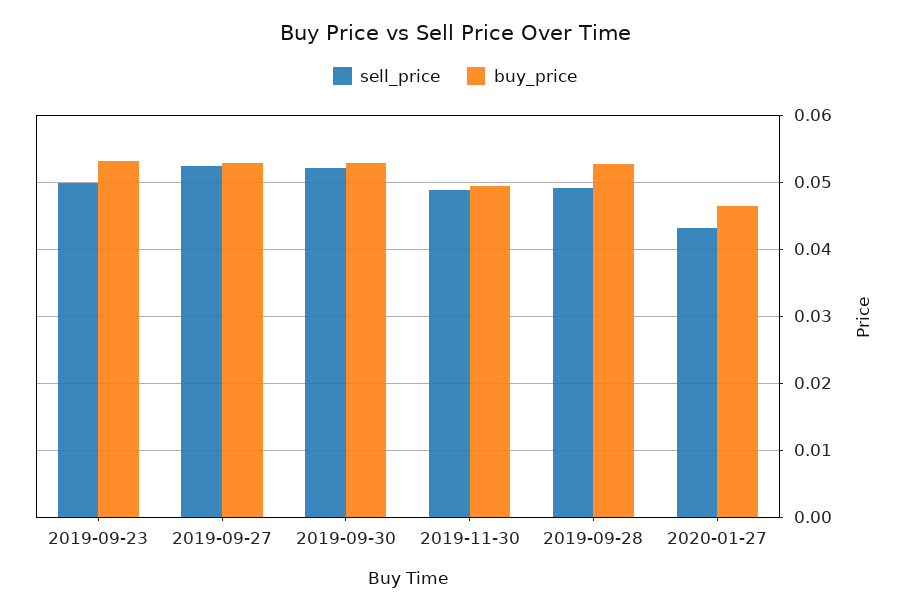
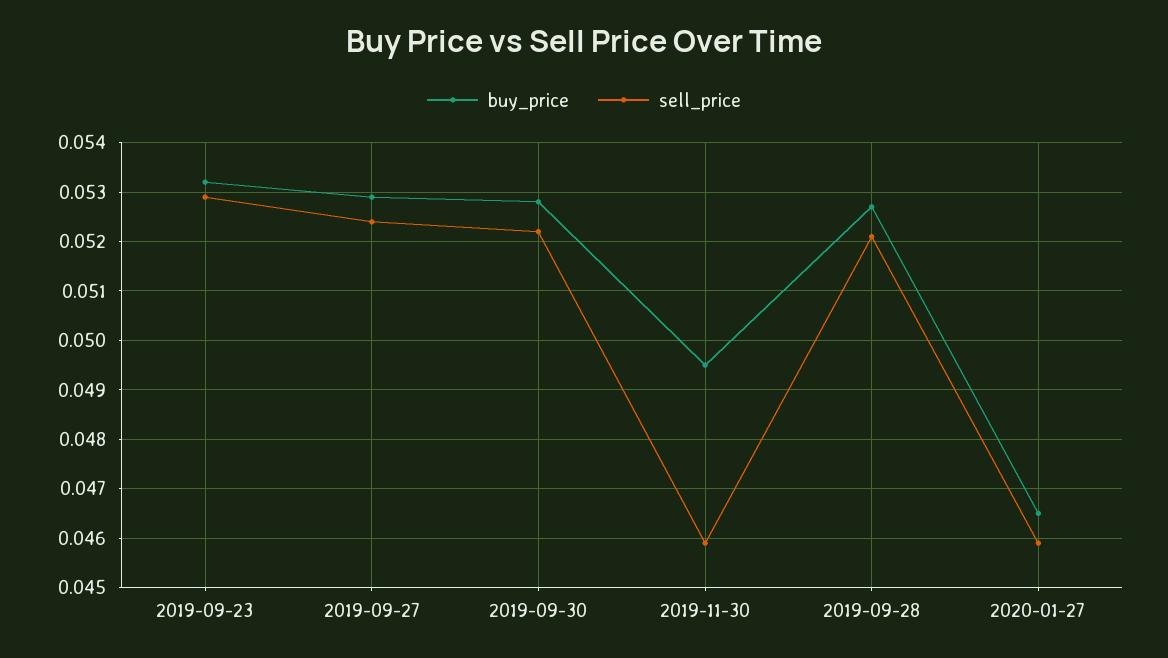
  {
    "sell_price": {
-     "2019-09-23": 0.05,
+     "2019-09-23": 0.053,
      "2019-09-27": 0.0525,
      "2019-09-30": 0.052,
-     "2019-11-30": 0.049,
+     "2019-11-30": 0.046,
-     "2019-09-28": 0.049,
+     "2019-09-28": 0.052,
-     "2020-01-27": 0.043
+     "2020-01-27": 0.046
    },
    "buy_price": {
      "2019-09-23": 0.053,
      "2019-09-27": 0.053,
      "2019-09-30": 0.053,
      "2019-11-30": 0.0495,
      "2019-09-28": 0.0525,
      "2020-01-27": 0.0465
    }
  }

